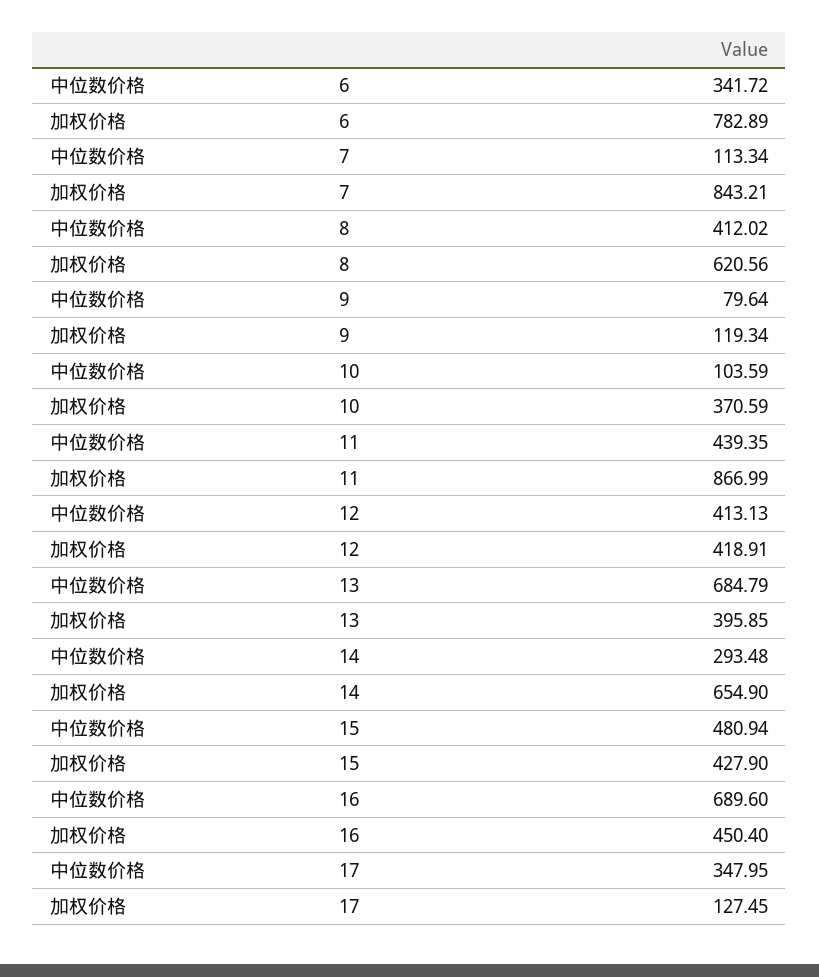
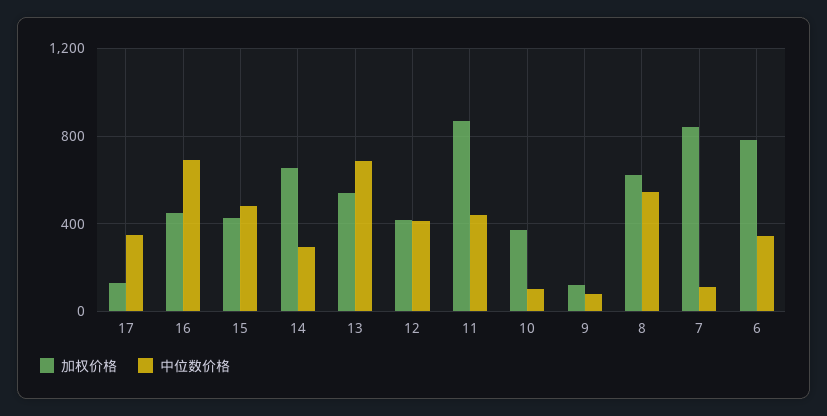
  {
    "中位数价格": {
      "6": 341.72,
      "7": 113.34,
-     "8": 412.02,
+     "8": 550,
      "9": 79.64,
      "10": 103.59,
      "11": 439.35,
      "12": 413.13,
      "13": 684.79,
      "14": 293.48,
      "15": 480.94,
      "16": 689.6,
      "17": 347.95
    },
    "加权价格": {
      "6": 782.89,
      "7": 843.21,
      "8": 620.56,
      "9": 119.34,
      "10": 370.59,
      "11": 866.99,
      "12": 418.91,
-     "13": 395.85,
+     "13": 550,
      "14": 654.9,
      "15": 427.9,
      "16": 450.4,
      "17": 127.45
    }
  }

